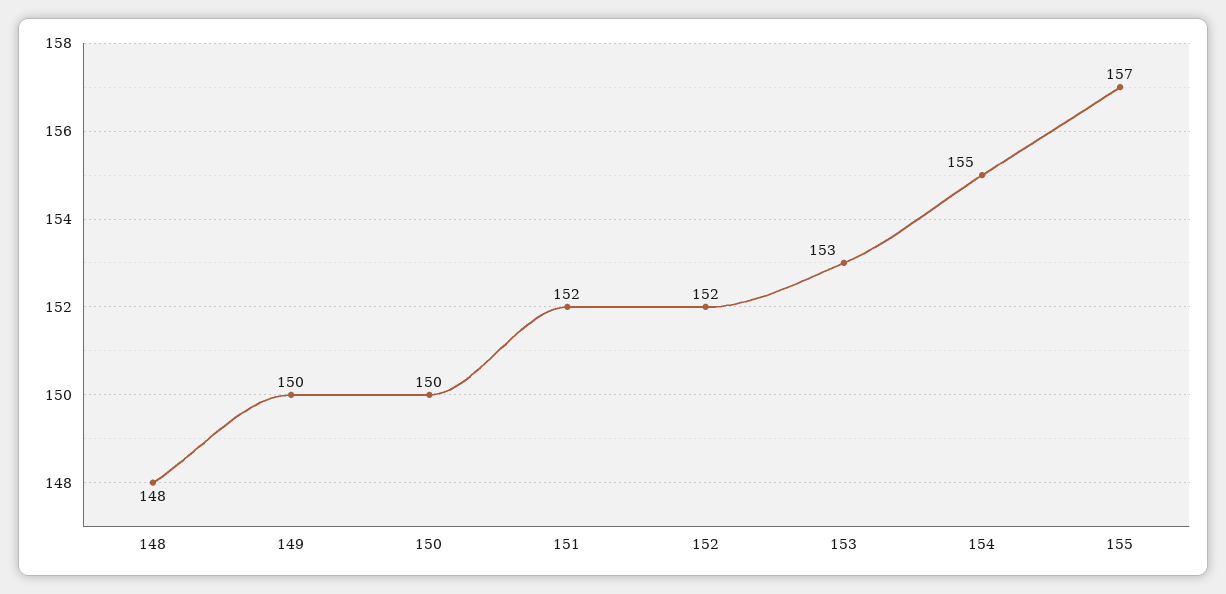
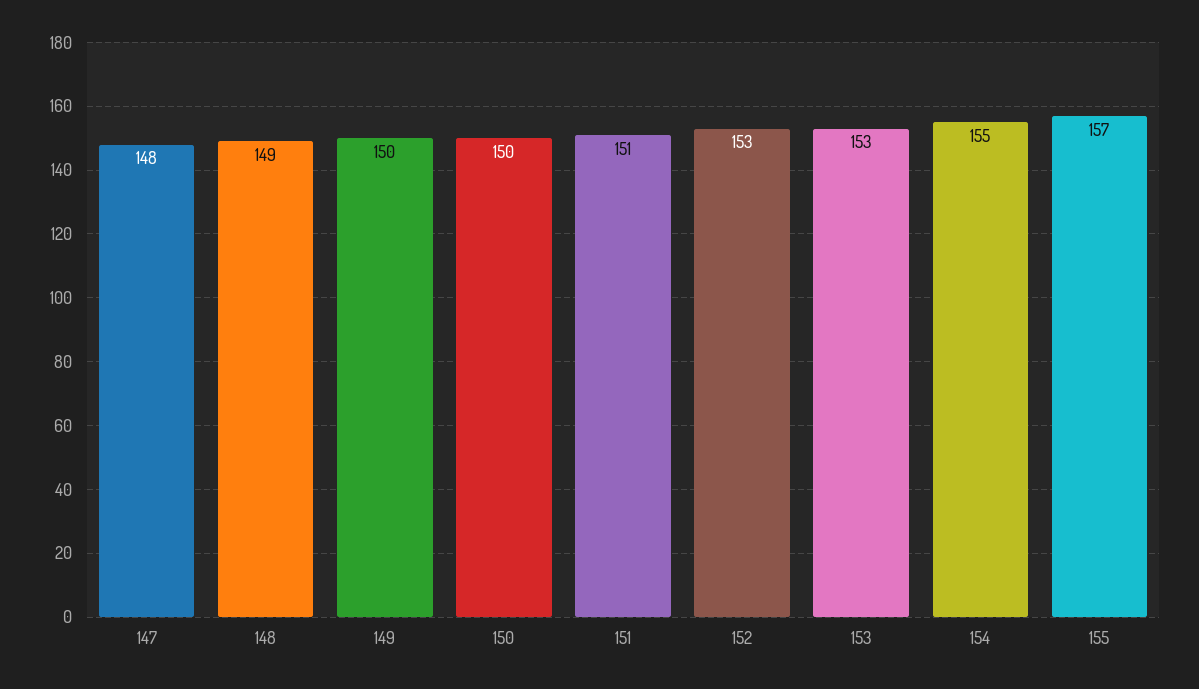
  {
-   "148": 148,
+   "148": 149,
    "149": 150,
    "150": 150,
-   "151": 152,
+   "151": 151,
-   "152": 152,
+   "152": 153,
    "153": 153,
    "154": 155,
-   "155": 157
+   "155": 157,
+   "147": 148
  }

